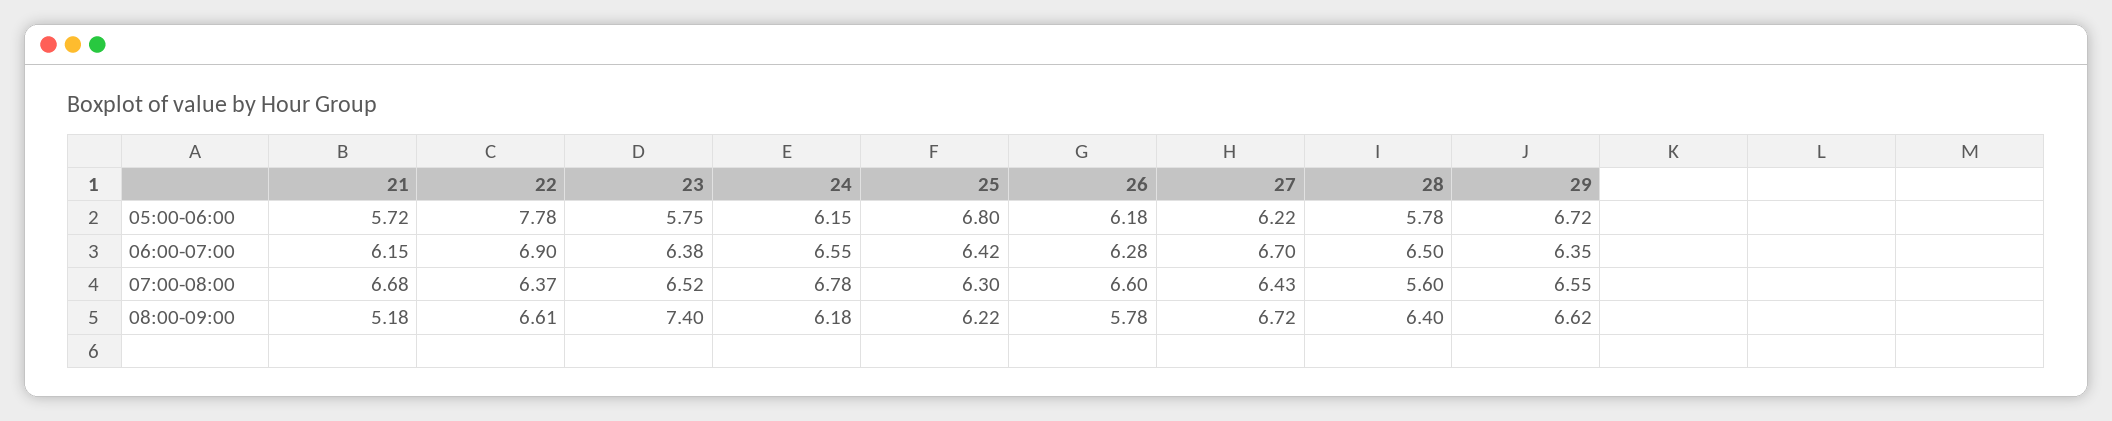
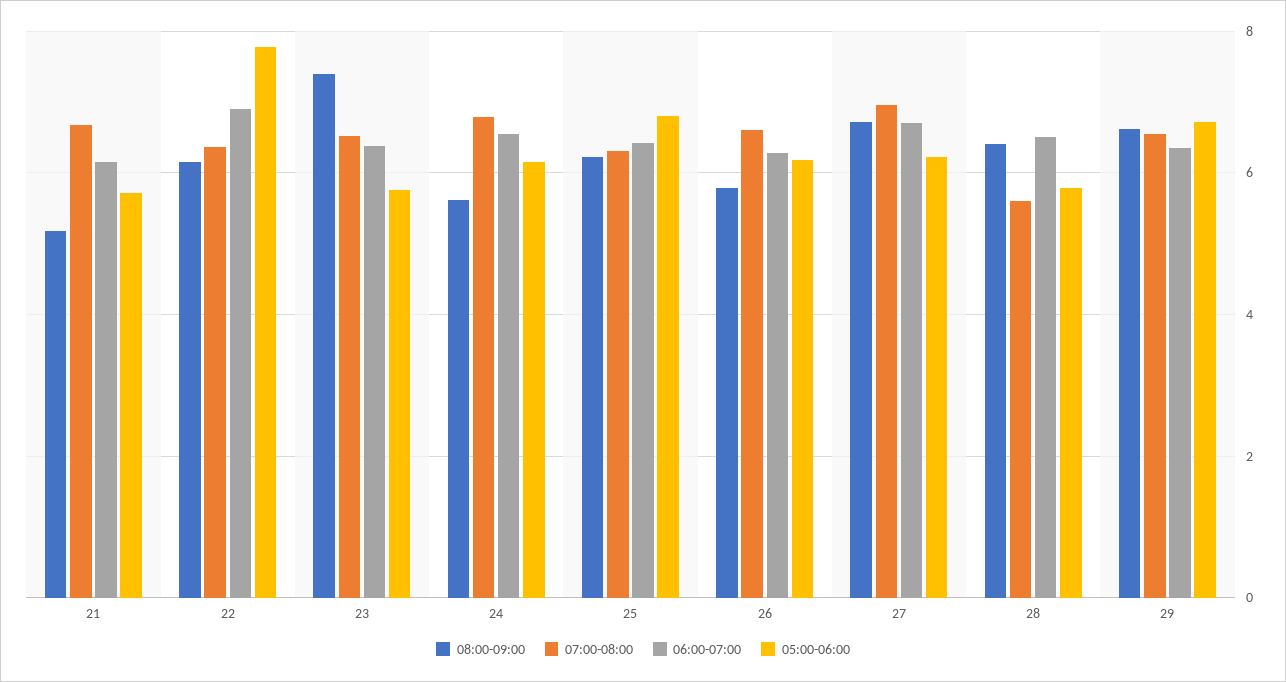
  {
    "05:00-06:00": {
      "21": 5.72,
      "22": 7.78,
      "23": 5.75,
      "24": 6.15,
      "25": 6.8,
      "26": 6.18,
      "27": 6.22,
      "28": 5.78,
      "29": 6.72
    },
    "06:00-07:00": {
      "21": 6.15,
      "22": 6.9,
      "23": 6.38,
      "24": 6.55,
      "25": 6.42,
      "26": 6.28,
      "27": 6.7,
      "28": 6.5,
      "29": 6.35
    },
    "07:00-08:00": {
      "21": 6.68,
      "22": 6.37,
      "23": 6.52,
      "24": 6.78,
      "25": 6.3,
      "26": 6.6,
-     "27": 6.43,
+     "27": 7,
      "28": 5.6,
      "29": 6.55
    },
    "08:00-09:00": {
      "21": 5.18,
-     "22": 6.61,
+     "22": 6.2,
      "23": 7.4,
-     "24": 6.18,
+     "24": 5.6,
      "25": 6.22,
      "26": 5.78,
      "27": 6.72,
      "28": 6.4,
      "29": 6.62
    }
  }

